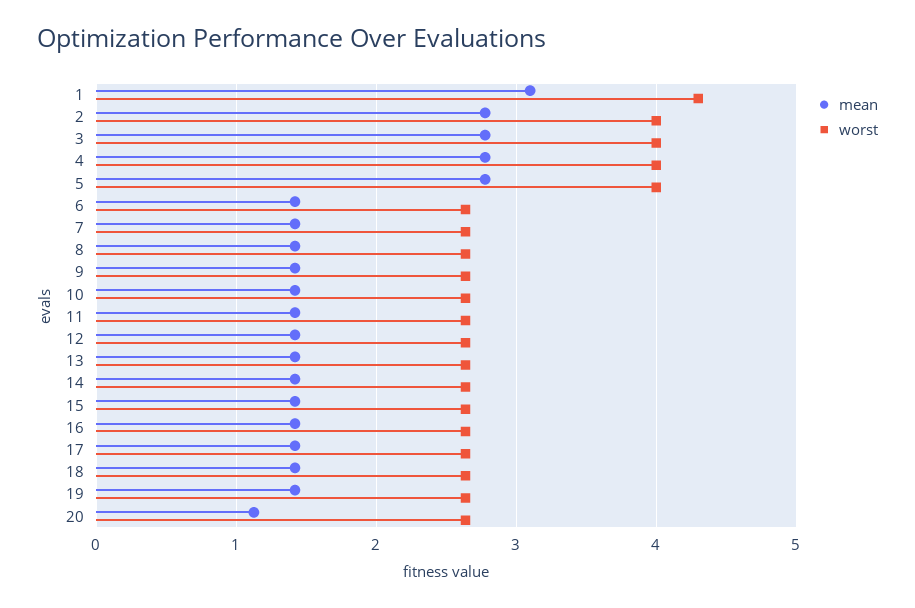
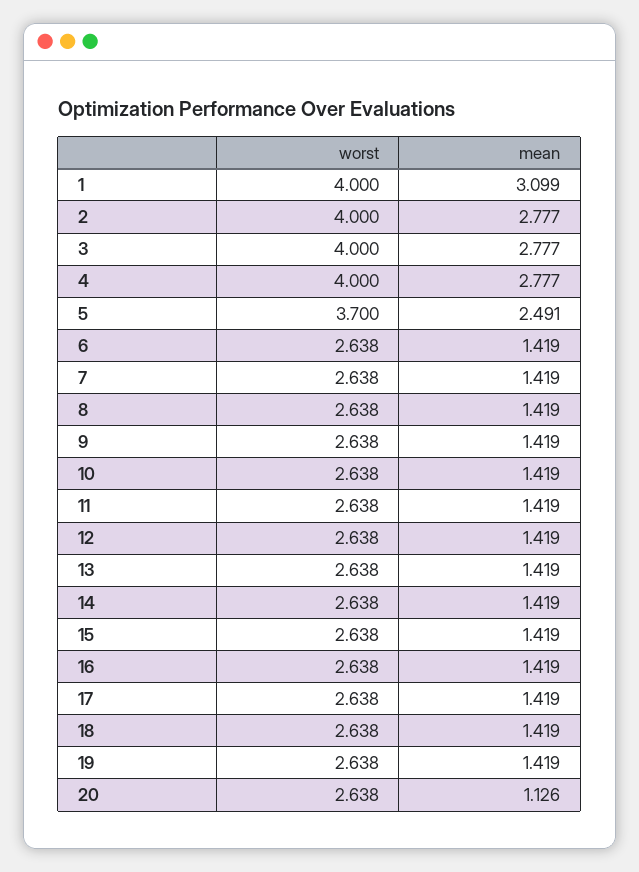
  {
    "mean": {
      "1": 3.099,
      "2": 2.777,
      "3": 2.777,
      "4": 2.777,
-     "5": 2.8,
+     "5": 2.491,
      "6": 1.419,
      "7": 1.419,
      "8": 1.419,
      "9": 1.419,
      "10": 1.419,
      "11": 1.419,
      "12": 1.419,
      "13": 1.419,
      "14": 1.419,
      "15": 1.419,
      "16": 1.419,
      "17": 1.419,
      "18": 1.419,
      "19": 1.419,
      "20": 1.126
    },
    "worst": {
-     "1": 4.3,
+     "1": 4,
      "2": 4,
      "3": 4,
      "4": 4,
-     "5": 4,
+     "5": 3.7,
      "6": 2.638,
      "7": 2.638,
      "8": 2.638,
      "9": 2.638,
      "10": 2.638,
      "11": 2.638,
      "12": 2.638,
      "13": 2.638,
      "14": 2.638,
      "15": 2.638,
      "16": 2.638,
      "17": 2.638,
      "18": 2.638,
      "19": 2.638,
      "20": 2.638
    }
  }

